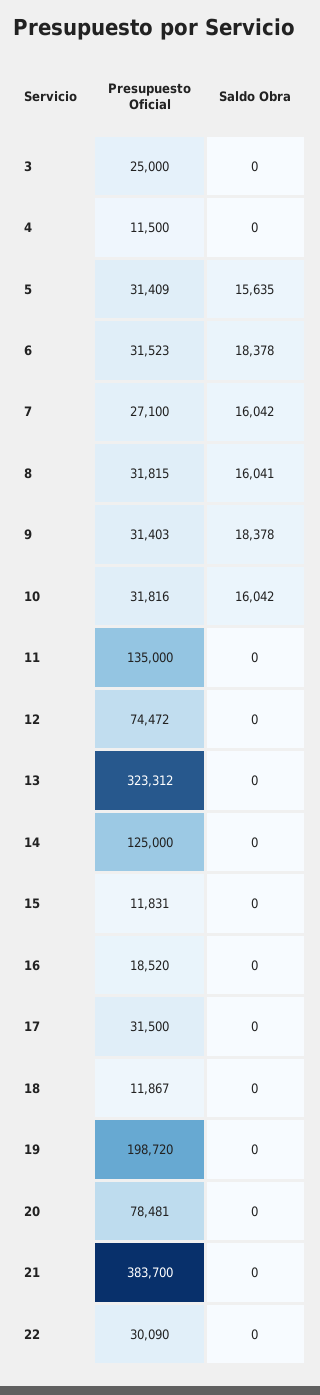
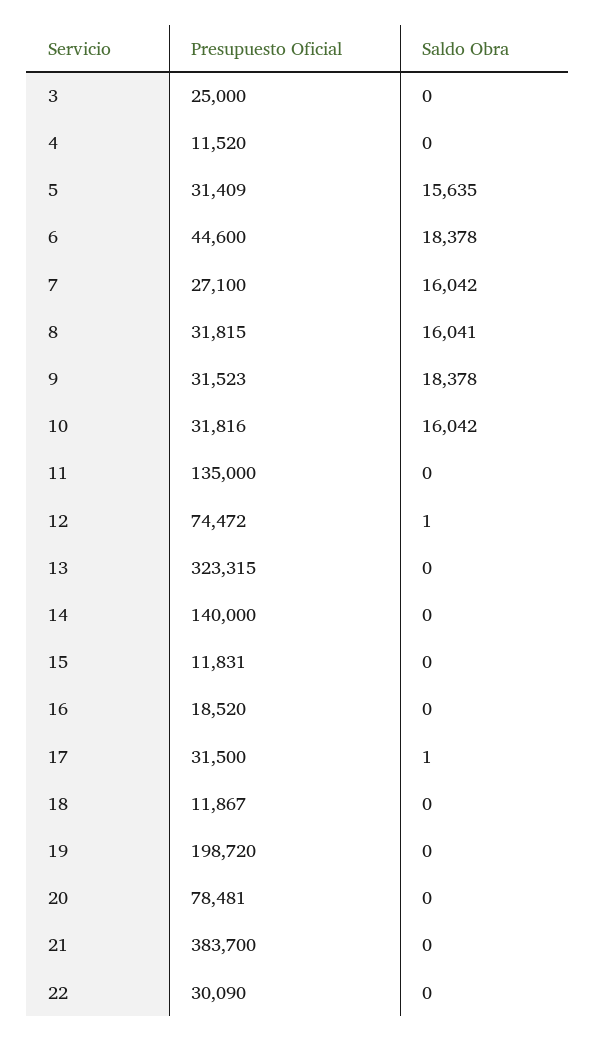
  {
    "Presupuesto Oficial": {
      "3": 25000,
-     "4": 11500,
+     "4": 11520,
      "5": 31409,
-     "6": 31523,
+     "6": 44600,
      "7": 27100,
      "8": 31815,
-     "9": 31403,
+     "9": 31523,
      "10": 31816,
      "11": 135000,
      "12": 74472,
-     "13": 323312,
+     "13": 323315,
-     "14": 125000,
+     "14": 140000,
      "15": 11831,
      "16": 18520,
      "17": 31500,
      "18": 11867,
      "19": 198720,
      "20": 78481,
      "21": 383700,
      "22": 30090
    },
    "Saldo Obra": {
      "3": 0,
      "4": 0,
      "5": 15635,
      "6": 18378,
      "7": 16042,
      "8": 16041,
      "9": 18378,
      "10": 16042,
      "11": 0,
-     "12": 0,
+     "12": 1,
      "13": 0,
      "14": 0,
      "15": 0,
      "16": 0,
-     "17": 0,
+     "17": 1,
      "18": 0,
      "19": 0,
      "20": 0,
      "21": 0,
      "22": 0
    }
  }

